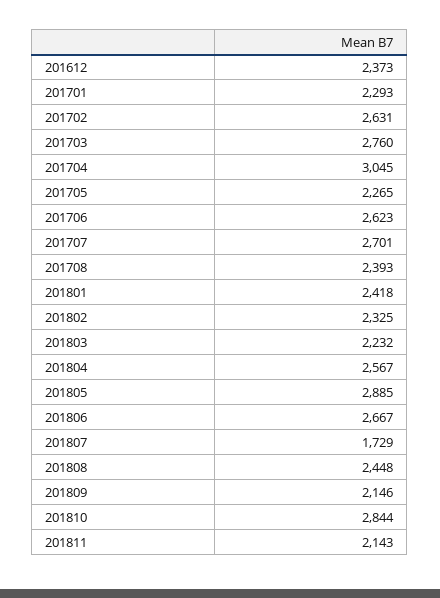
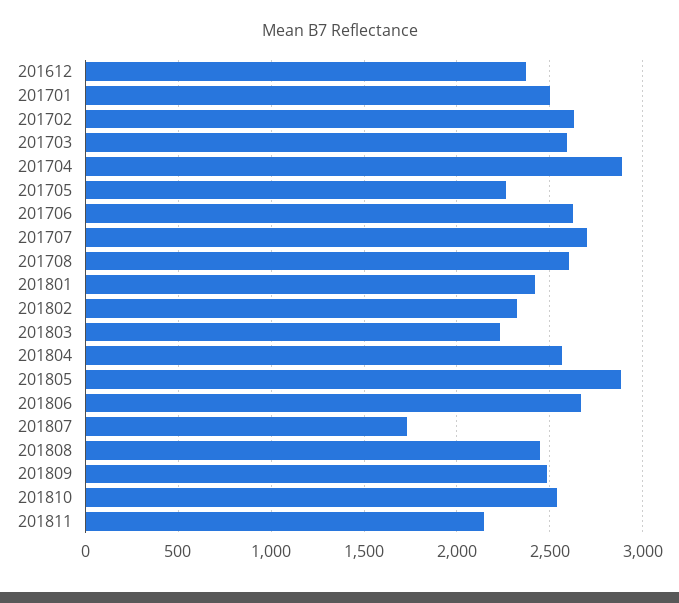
  {
    "201612": 2373,
-   "201701": 2293,
+   "201701": 2500,
    "201702": 2631,
-   "201703": 2760,
+   "201703": 2600,
-   "201704": 3045,
+   "201704": 2900,
    "201705": 2265,
    "201706": 2623,
    "201707": 2701,
-   "201708": 2393,
+   "201708": 2600,
    "201801": 2418,
    "201802": 2325,
    "201803": 2232,
    "201804": 2567,
    "201805": 2885,
    "201806": 2667,
    "201807": 1729,
    "201808": 2448,
-   "201809": 2146,
+   "201809": 2500,
-   "201810": 2844,
+   "201810": 2550,
    "201811": 2143
  }

